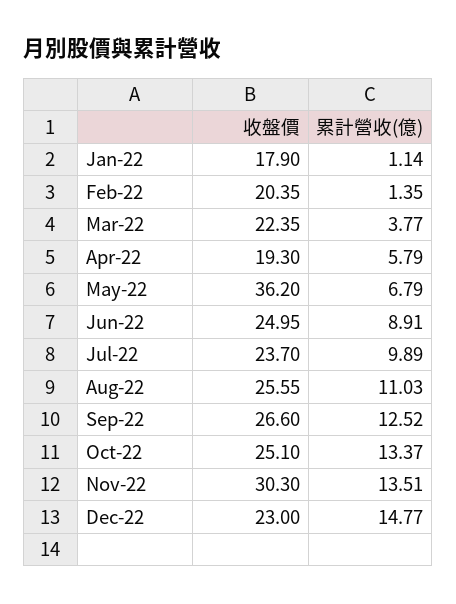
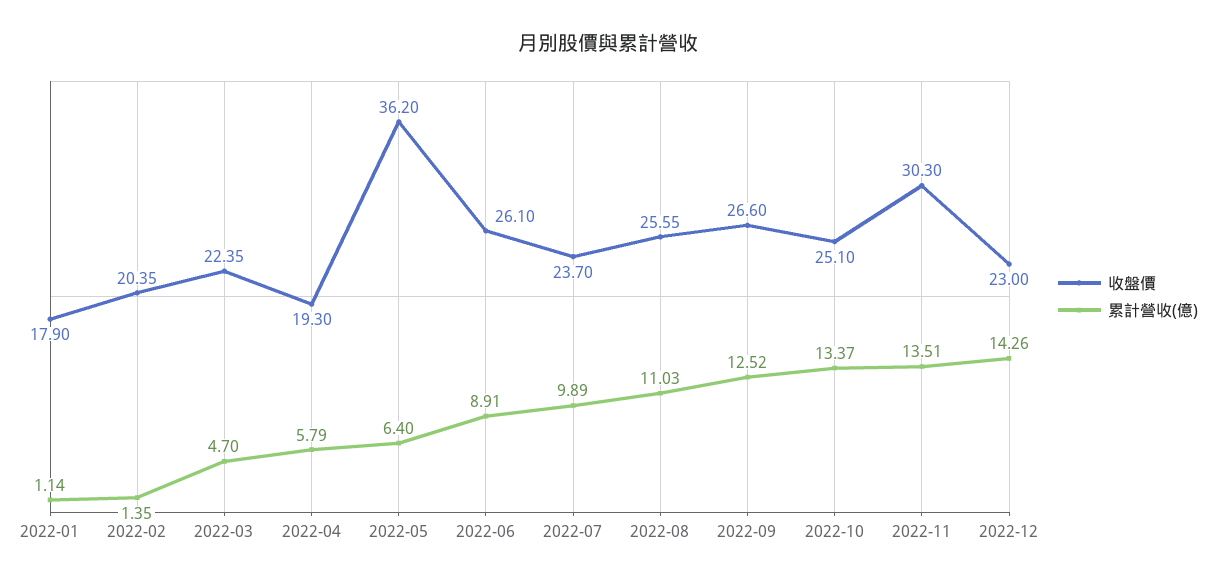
  {
    "收盤價": {
      "Jan-22": 17.9,
      "Feb-22": 20.35,
      "Mar-22": 22.35,
      "Apr-22": 19.3,
      "May-22": 36.2,
-     "Jun-22": 24.95,
+     "Jun-22": 26.1,
      "Jul-22": 23.7,
      "Aug-22": 25.55,
      "Sep-22": 26.6,
      "Oct-22": 25.1,
      "Nov-22": 30.3,
      "Dec-22": 23
    },
    "累計營收(億)": {
      "Jan-22": 1.14,
      "Feb-22": 1.35,
-     "Mar-22": 3.77,
+     "Mar-22": 4.7,
      "Apr-22": 5.79,
-     "May-22": 6.79,
+     "May-22": 6.4,
      "Jun-22": 8.91,
      "Jul-22": 9.89,
      "Aug-22": 11.03,
      "Sep-22": 12.52,
      "Oct-22": 13.37,
      "Nov-22": 13.51,
-     "Dec-22": 14.77
+     "Dec-22": 14.26
    }
  }

